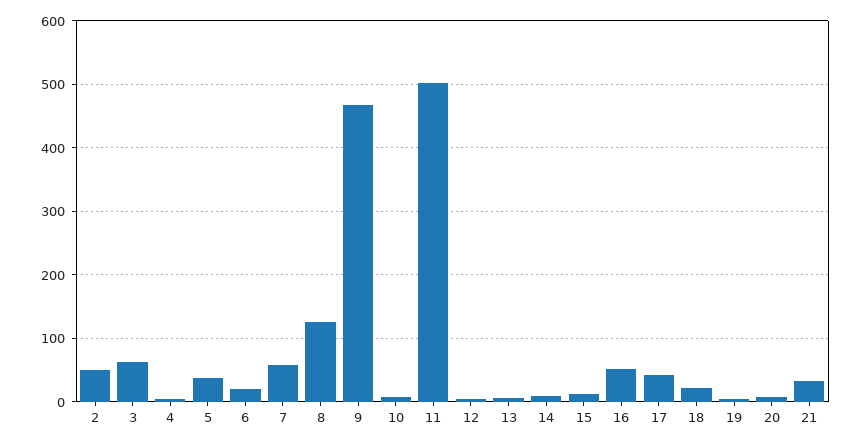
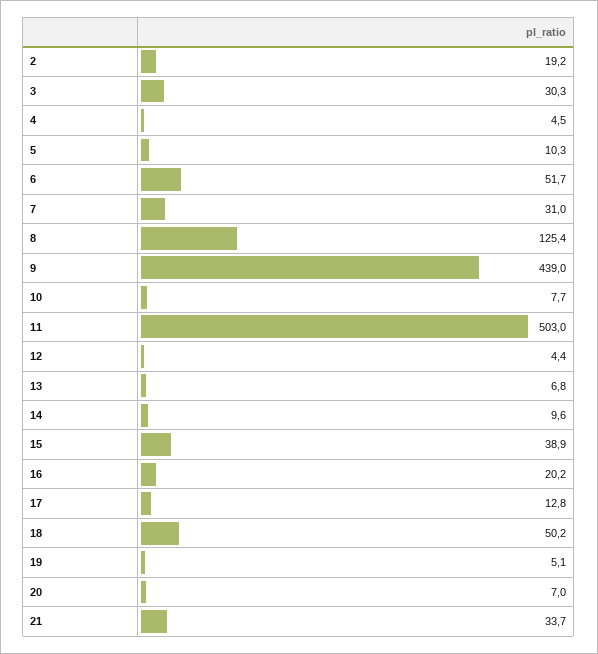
  {
-   "2": 50,
+   "2": 19.2,
-   "3": 60,
+   "3": 30.3,
    "4": 4.5,
-   "5": 40,
+   "5": 10.3,
-   "6": 20,
+   "6": 51.7,
-   "7": 60,
+   "7": 31,
    "8": 125.4,
-   "9": 470,
+   "9": 439,
    "10": 7.7,
    "11": 503,
    "12": 4.4,
    "13": 6.8,
    "14": 9.6,
-   "15": 10,
+   "15": 38.9,
-   "16": 50,
+   "16": 20.2,
-   "17": 40,
+   "17": 12.8,
-   "18": 20,
+   "18": 50.2,
    "19": 5.1,
    "20": 7,
    "21": 33.7
  }

